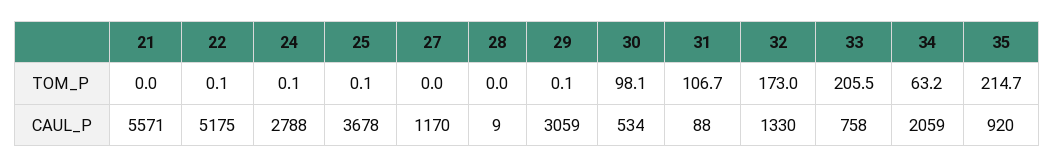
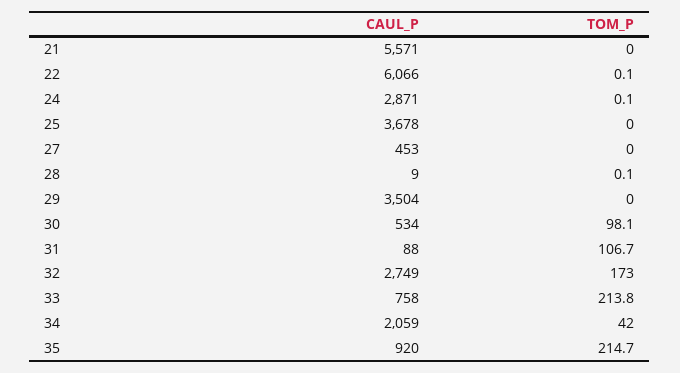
  {
    "21": {
      "TOM_P": 0,
      "CAUL_P": 5571
    },
    "22": {
      "TOM_P": 0.1,
-     "CAUL_P": 5175
+     "CAUL_P": 6066
    },
    "24": {
      "TOM_P": 0.1,
-     "CAUL_P": 2788
+     "CAUL_P": 2871
    },
    "25": {
-     "TOM_P": 0.1,
+     "TOM_P": 0,
      "CAUL_P": 3678
    },
    "27": {
      "TOM_P": 0,
-     "CAUL_P": 1170
+     "CAUL_P": 453
    },
    "28": {
-     "TOM_P": 0,
+     "TOM_P": 0.1,
      "CAUL_P": 9
    },
    "29": {
-     "TOM_P": 0.1,
+     "TOM_P": 0,
-     "CAUL_P": 3059
+     "CAUL_P": 3504
    },
    "30": {
      "TOM_P": 98.1,
      "CAUL_P": 534
    },
    "31": {
      "TOM_P": 106.7,
      "CAUL_P": 88
    },
    "32": {
      "TOM_P": 173,
-     "CAUL_P": 1330
+     "CAUL_P": 2749
    },
    "33": {
-     "TOM_P": 205.5,
+     "TOM_P": 213.8,
      "CAUL_P": 758
    },
    "34": {
-     "TOM_P": 63.2,
+     "TOM_P": 42,
      "CAUL_P": 2059
    },
    "35": {
      "TOM_P": 214.7,
      "CAUL_P": 920
    }
  }

